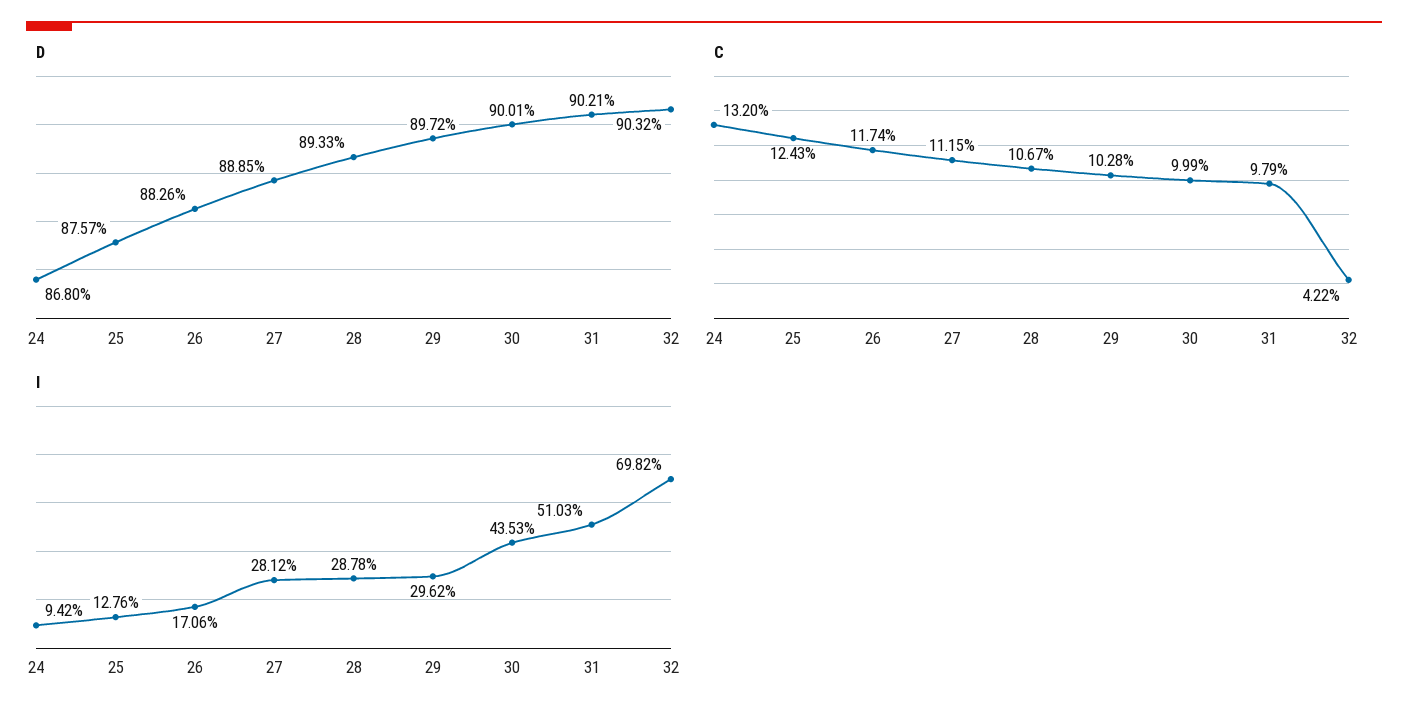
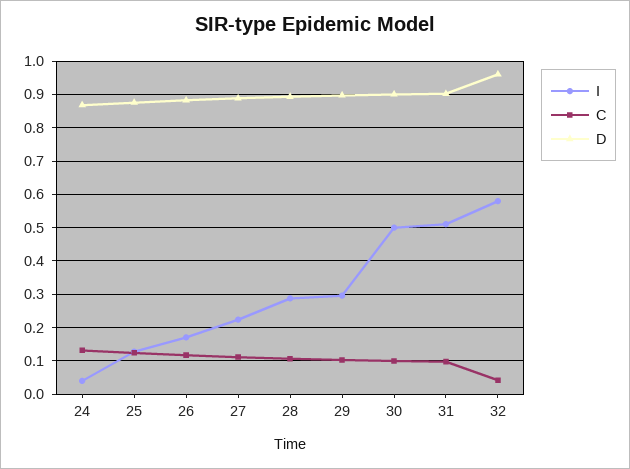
  {
    "D": {
      "24": 0.868,
      "25": 0.8757,
      "26": 0.8826,
      "27": 0.8885,
      "28": 0.8933,
      "29": 0.8972,
      "30": 0.9001,
      "31": 0.9021,
-     "32": 0.9032
+     "32": 0.96
    },
    "C": {
      "24": 0.132,
      "25": 0.1243,
      "26": 0.1174,
      "27": 0.1115,
      "28": 0.1067,
      "29": 0.1028,
      "30": 0.0999,
      "31": 0.0979,
      "32": 0.0422
    },
    "I": {
-     "24": 0.0942,
+     "24": 0.04,
      "25": 0.1276,
      "26": 0.1706,
-     "27": 0.2812,
+     "27": 0.22,
      "28": 0.2878,
      "29": 0.2962,
-     "30": 0.4353,
+     "30": 0.5,
      "31": 0.5103,
-     "32": 0.6982
+     "32": 0.58
    }
  }

